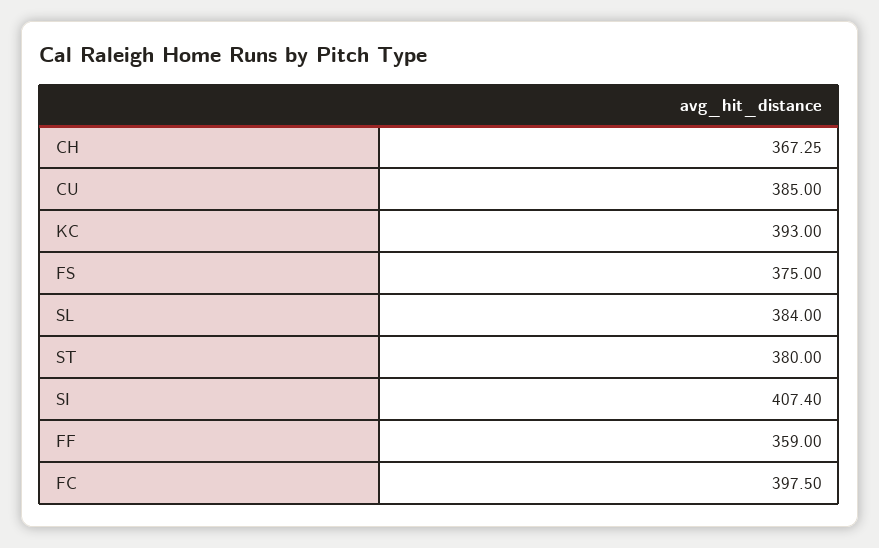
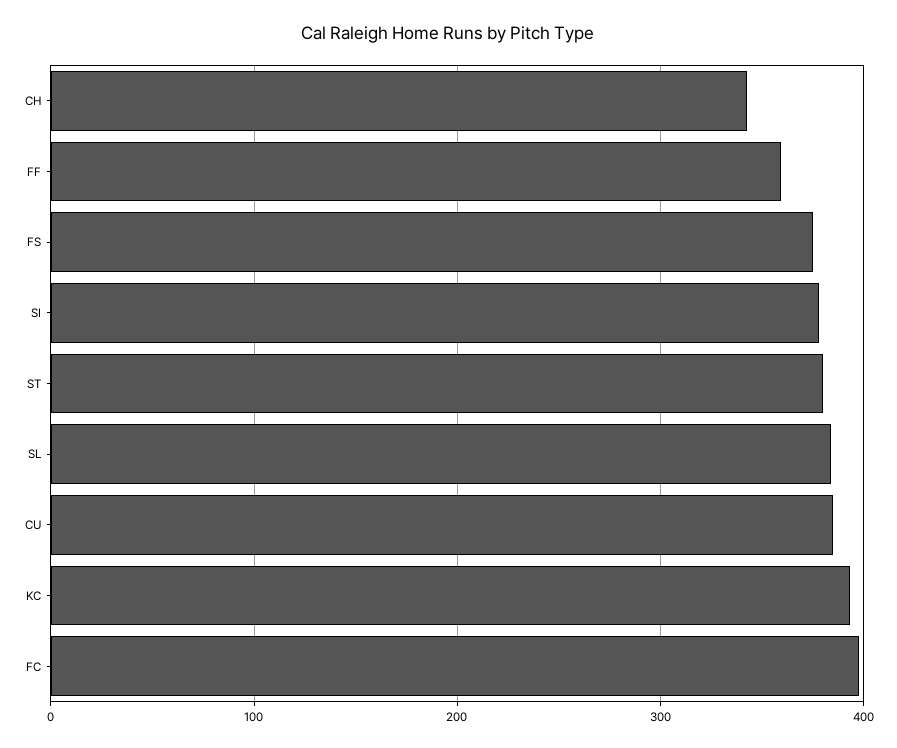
  {
-   "CH": 367.25,
+   "CH": 340,
    "CU": 385,
    "KC": 393,
    "FS": 375,
    "SL": 384,
    "ST": 380,
-   "SI": 407.4,
+   "SI": 380,
    "FF": 359,
    "FC": 397.5
  }

